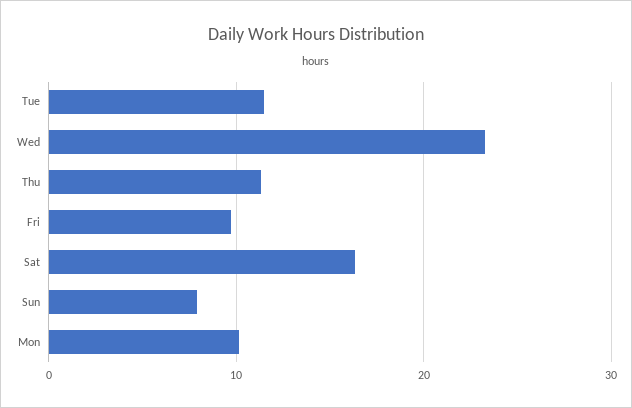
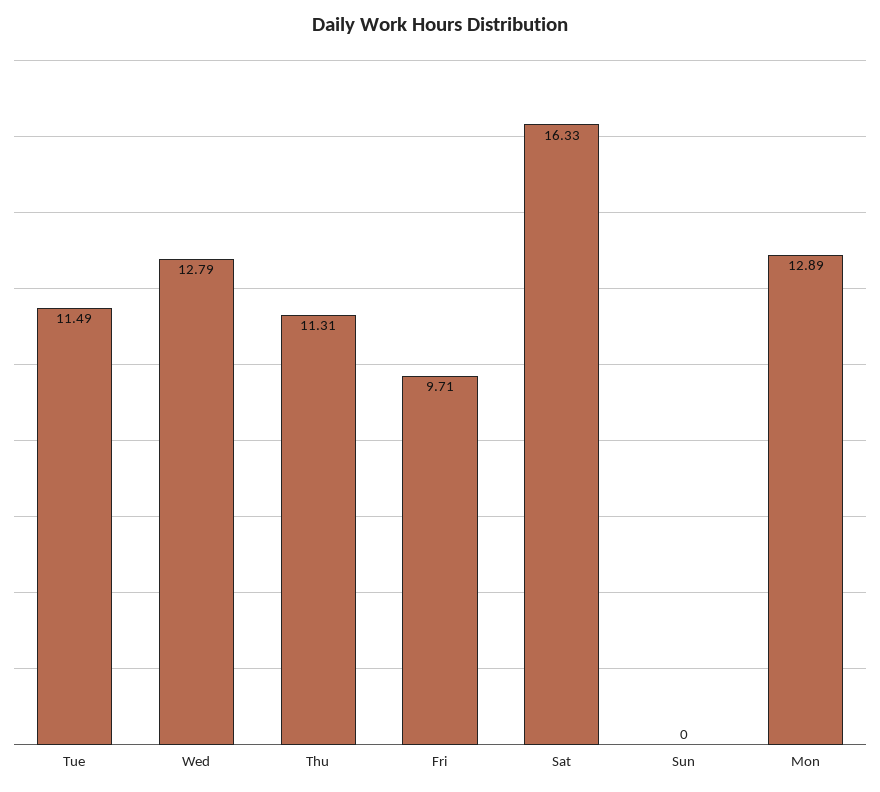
  {
    "Tue": 11.49,
-   "Wed": 23,
+   "Wed": 12.79,
    "Thu": 11.31,
    "Fri": 9.71,
    "Sat": 16.33,
-   "Sun": 8,
+   "Sun": 0,
-   "Mon": 10
+   "Mon": 12.89
  }

